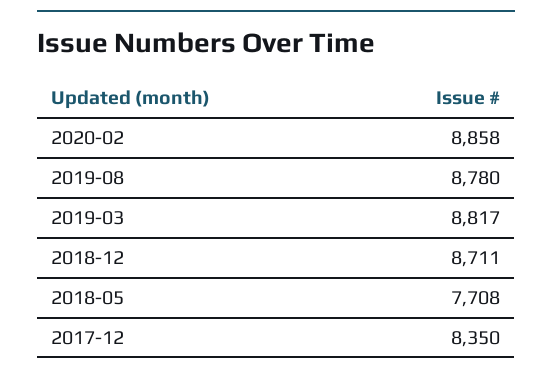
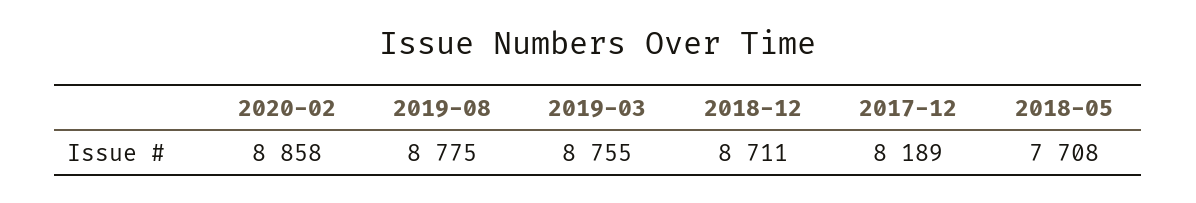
  {
    "2020-02": 8858,
-   "2019-08": 8780,
+   "2019-08": 8775,
-   "2019-03": 8817,
+   "2019-03": 8755,
    "2018-12": 8711,
    "2018-05": 7708,
-   "2017-12": 8350
+   "2017-12": 8189
  }

